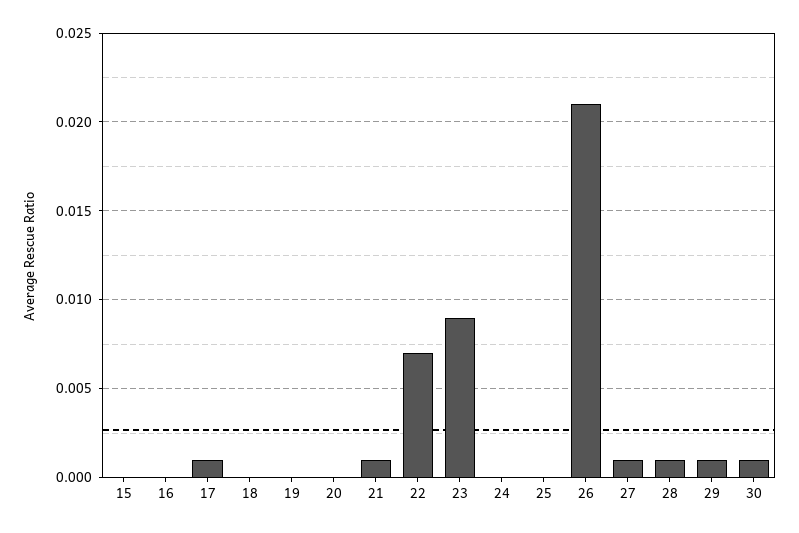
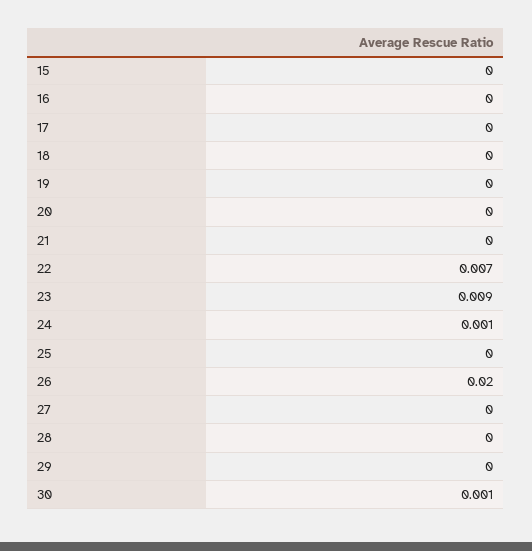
  {
    "15": 0,
    "16": 0,
-   "17": 0.001,
+   "17": 0,
    "18": 0,
    "19": 0,
    "20": 0,
-   "21": 0.001,
+   "21": 0,
    "22": 0.007,
    "23": 0.009,
-   "24": 0,
+   "24": 0.001,
    "25": 0,
-   "26": 0.021,
+   "26": 0.02,
-   "27": 0.001,
+   "27": 0,
-   "28": 0.001,
+   "28": 0,
-   "29": 0.001,
+   "29": 0,
    "30": 0.001
  }

